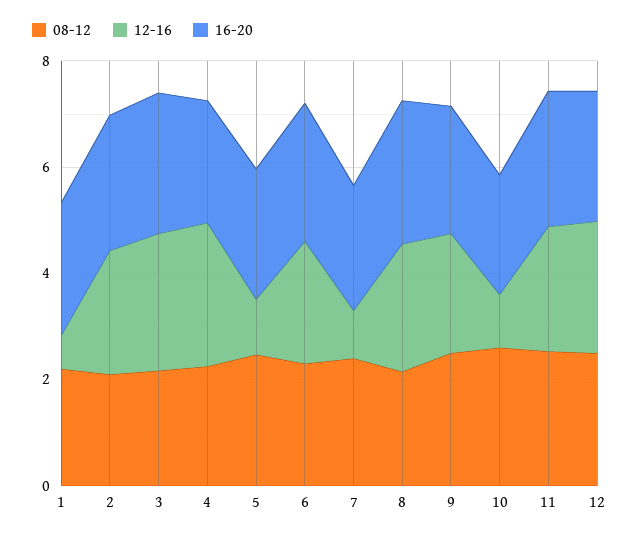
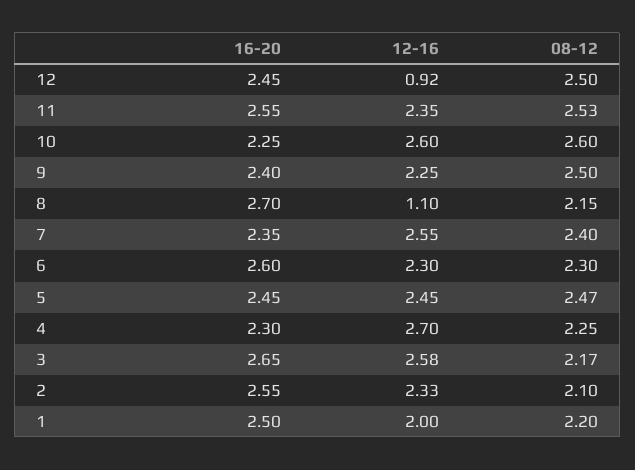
  {
    "08-12": {
      "1": 2.2,
      "2": 2.1,
      "3": 2.17,
      "4": 2.25,
      "5": 2.47,
      "6": 2.3,
      "7": 2.4,
      "8": 2.15,
      "9": 2.5,
      "10": 2.6,
      "11": 2.53,
      "12": 2.5
    },
    "12-16": {
-     "1": 0.5,
+     "1": 2,
      "2": 2.33,
      "3": 2.58,
      "4": 2.7,
-     "5": 1,
+     "5": 2.45,
      "6": 2.3,
-     "7": 1,
+     "7": 2.55,
-     "8": 2.5,
+     "8": 1.1,
      "9": 2.25,
-     "10": 1,
+     "10": 2.6,
      "11": 2.35,
-     "12": 2.5
+     "12": 0.92
    },
    "16-20": {
      "1": 2.5,
      "2": 2.55,
      "3": 2.65,
      "4": 2.3,
      "5": 2.45,
      "6": 2.6,
      "7": 2.35,
      "8": 2.7,
      "9": 2.4,
      "10": 2.25,
      "11": 2.55,
      "12": 2.45
    }
  }

